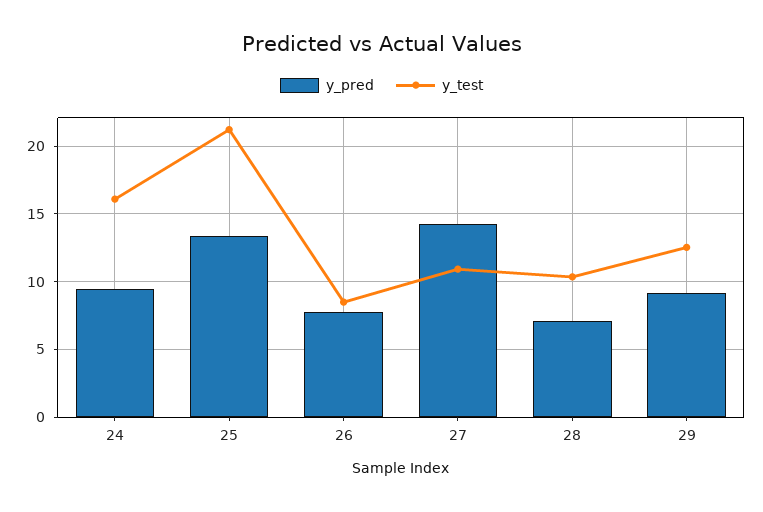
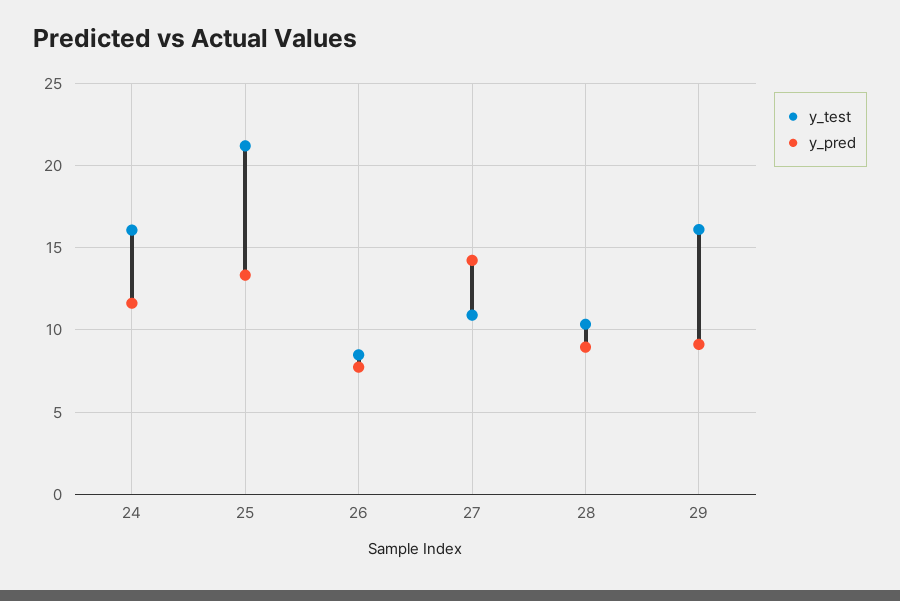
  {
    "y_pred": {
-     "24": 9.5,
+     "24": 11.5,
      "25": 13.5,
      "26": 7.5,
      "27": 14,
-     "28": 7,
+     "28": 9,
      "29": 9
    },
    "y_test": {
      "24": 16,
      "25": 21,
      "26": 8.5,
      "27": 11,
      "28": 10.5,
-     "29": 12.5
+     "29": 16
    }
  }

